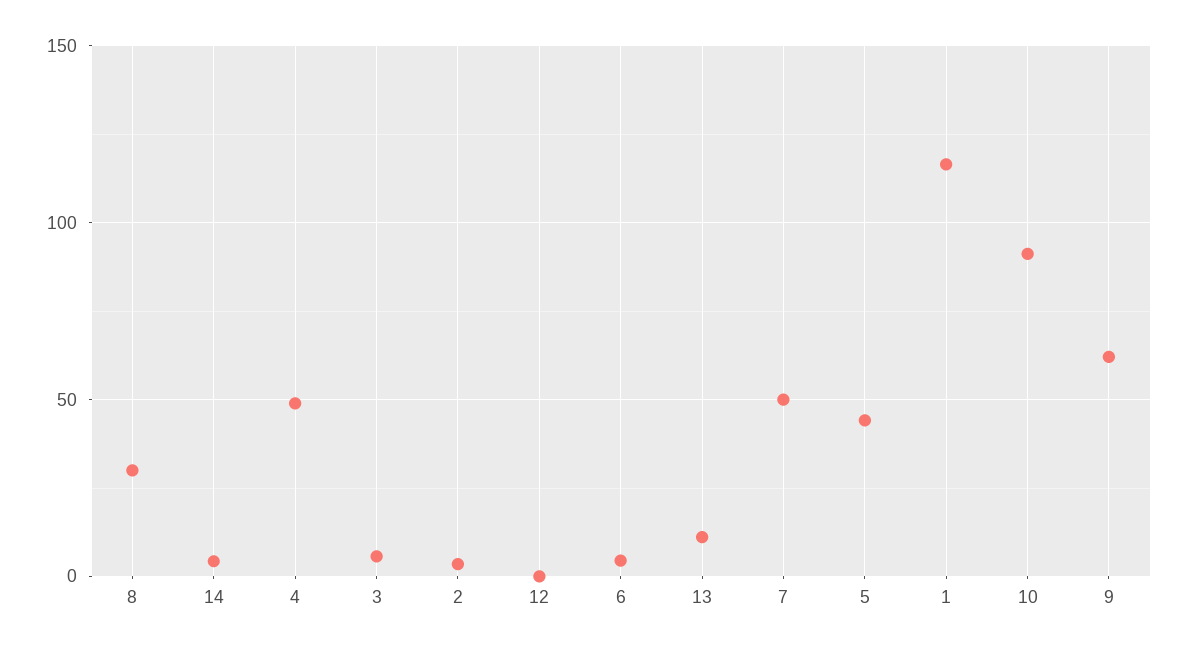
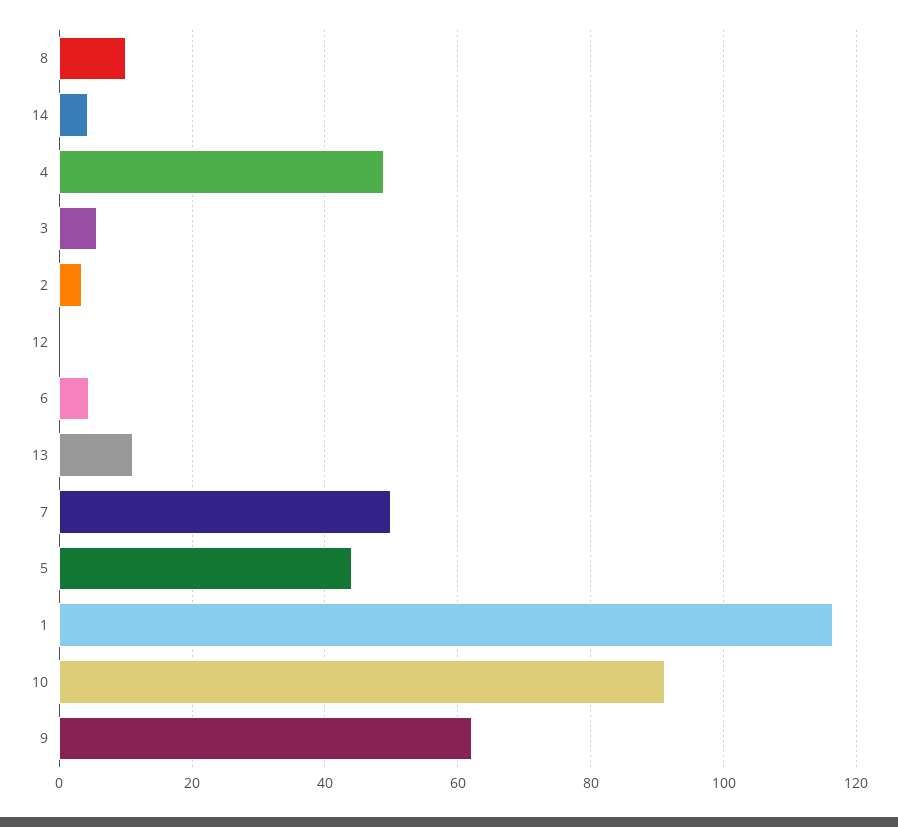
  {
-   "8": 30,
+   "8": 10,
    "14": 4,
    "4": 48,
    "3": 6,
    "2": 4,
    "12": 0,
    "6": 4,
    "13": 12,
    "7": 50,
    "5": 44,
    "1": 116,
    "10": 92,
    "9": 62
  }

